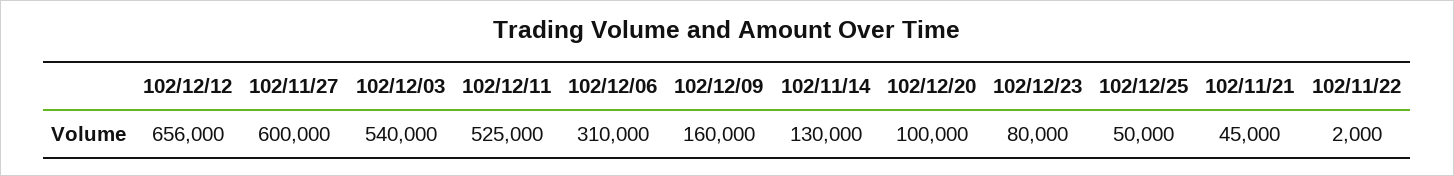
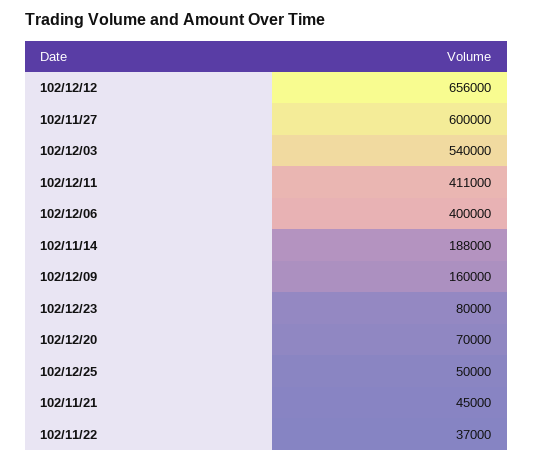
  {
    "102/12/12": 656000,
    "102/11/27": 600000,
    "102/12/03": 540000,
-   "102/12/11": 525000,
+   "102/12/11": 411000,
-   "102/12/06": 310000,
+   "102/12/06": 400000,
    "102/12/09": 160000,
-   "102/11/14": 130000,
+   "102/11/14": 188000,
-   "102/12/20": 100000,
+   "102/12/20": 70000,
    "102/12/23": 80000,
    "102/12/25": 50000,
    "102/11/21": 45000,
-   "102/11/22": 2000
+   "102/11/22": 37000
  }

